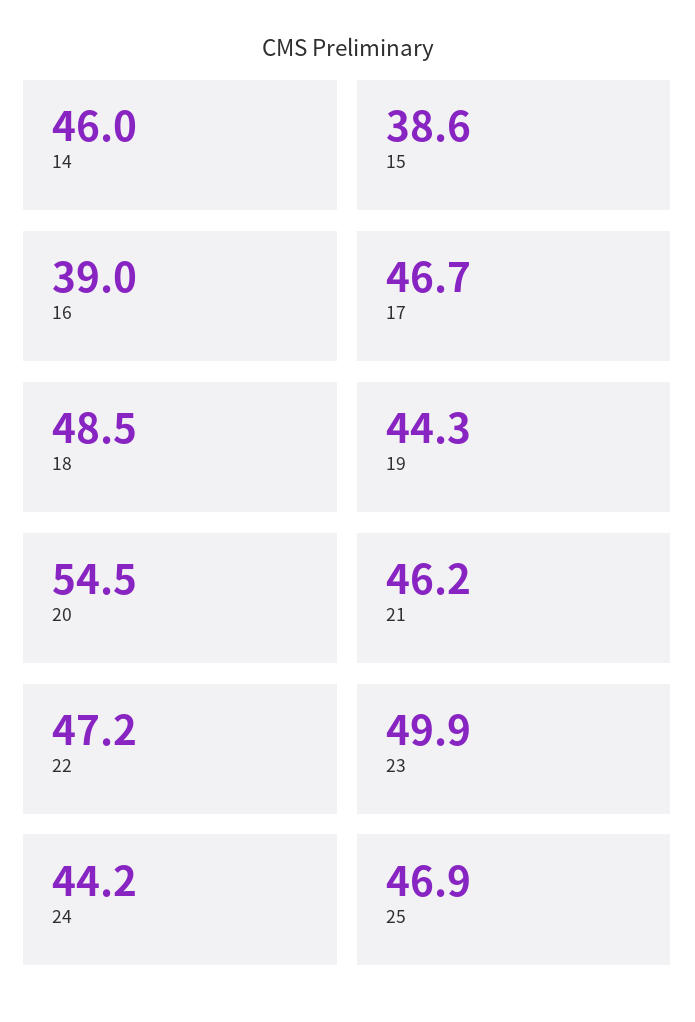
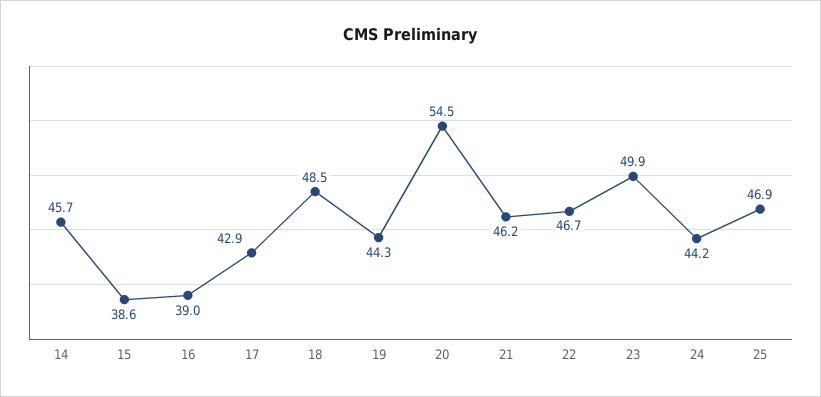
  {
-   "14": 46,
+   "14": 45.7,
    "15": 38.6,
    "16": 39,
-   "17": 46.7,
+   "17": 42.9,
    "18": 48.5,
    "19": 44.3,
    "20": 54.5,
    "21": 46.2,
-   "22": 47.2,
+   "22": 46.7,
    "23": 49.9,
    "24": 44.2,
    "25": 46.9
  }

